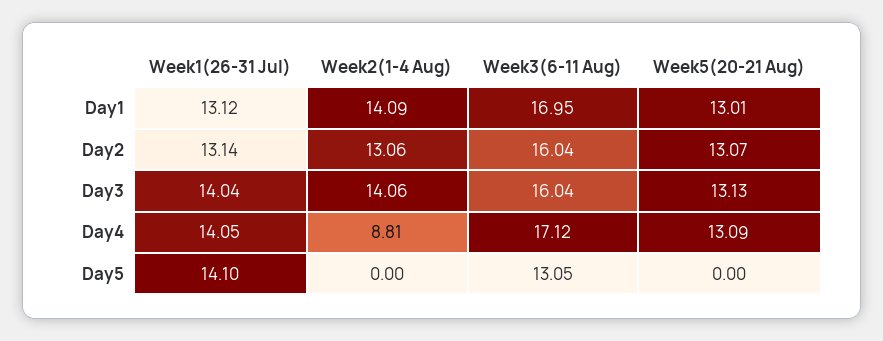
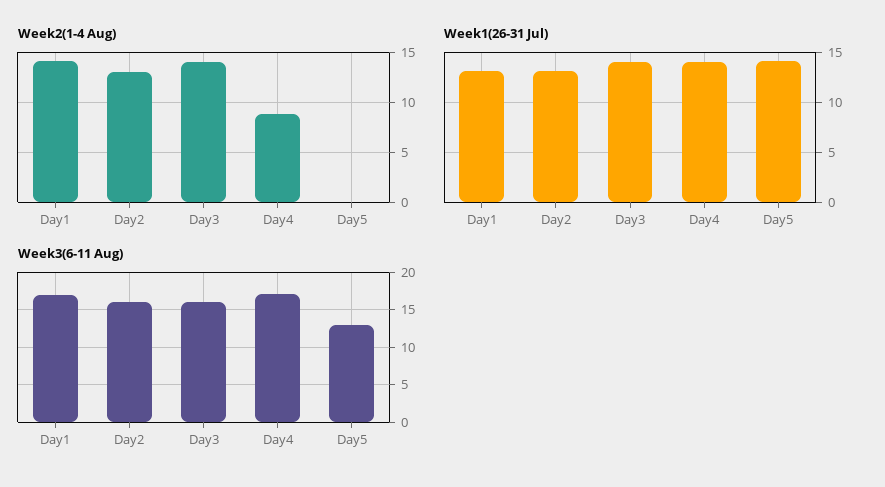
  {
    "Week1(26-31 Jul)": {
      "Day1": 13.12,
      "Day2": 13.14,
      "Day3": 14.04,
      "Day4": 14.05,
      "Day5": 14.1
    },
    "Week2(1-4 Aug)": {
      "Day1": 14.09,
      "Day2": 13.06,
      "Day3": 14.06,
      "Day4": 8.81,
      "Day5": 0
    },
    "Week3(6-11 Aug)": {
      "Day1": 16.95,
      "Day2": 16.04,
      "Day3": 16.04,
      "Day4": 17.12,
      "Day5": 13.05
-   },
+   }
-   "Week5(20-21 Aug)": {
-     "Day1": 13.01,
-     "Day2": 13.07,
-     "Day3": 13.13,
-     "Day4": 13.09,
-     "Day5": 0
-   }
  }

